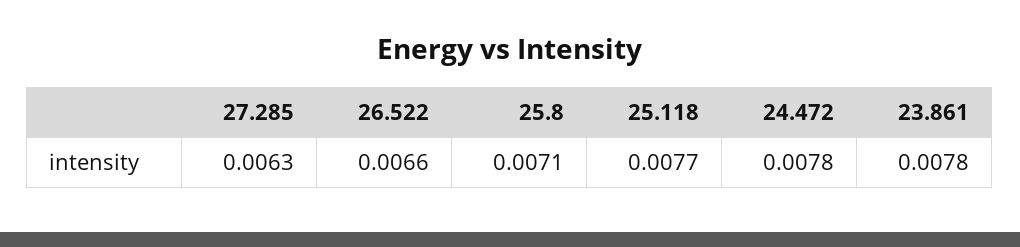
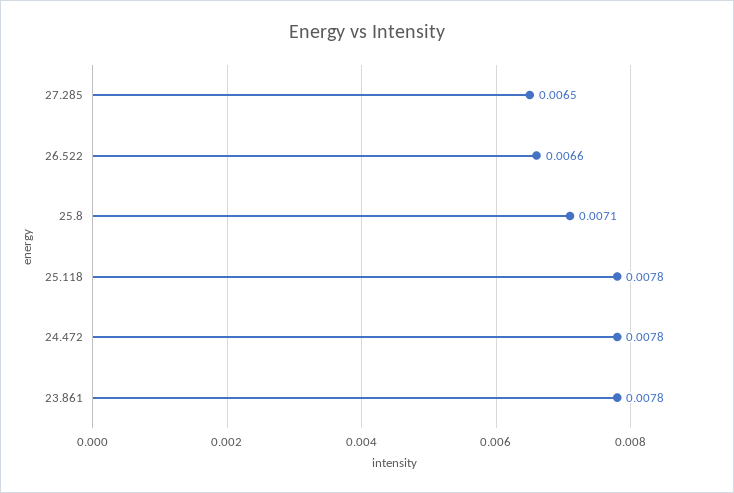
  {
-   "27.285": 0.0063,
+   "27.285": 0.0065,
    "26.522": 0.0066,
    "25.8": 0.0071,
-   "25.118": 0.0077,
+   "25.118": 0.0078,
    "24.472": 0.0078,
    "23.861": 0.0078
  }

